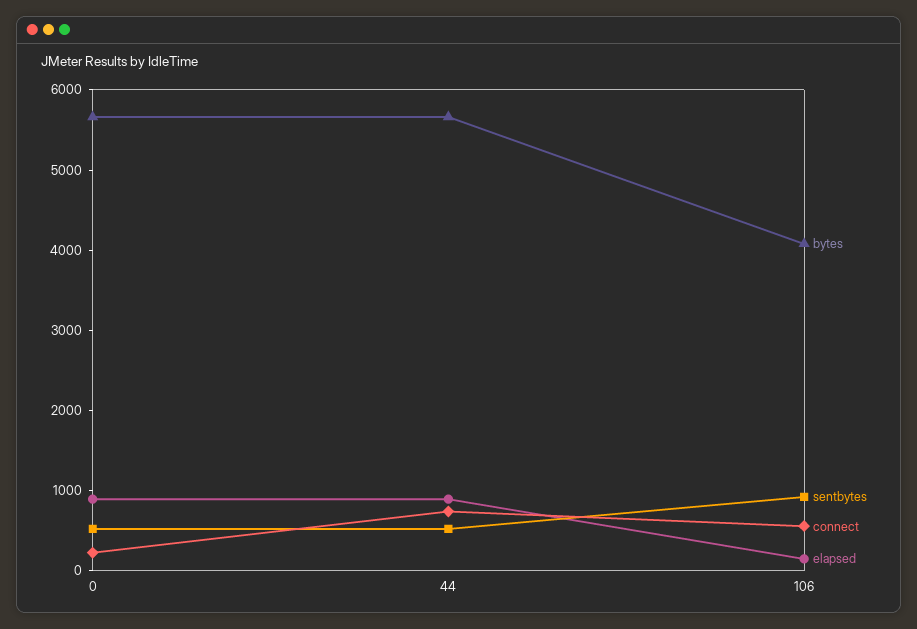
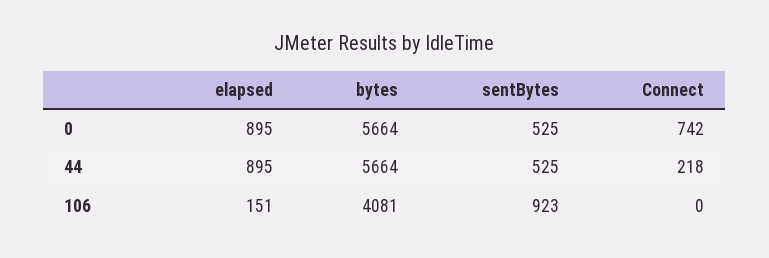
  {
    "bytes": {
      "0": 5664,
      "44": 5664,
      "106": 4081
    },
    "sentbytes": {
      "0": 525,
      "44": 525,
      "106": 923
    },
    "connect": {
-     "0": 200,
+     "0": 742,
-     "44": 800,
+     "44": 218,
-     "106": 600
+     "106": 0
    },
    "elapsed": {
      "0": 895,
      "44": 895,
      "106": 151
    }
  }

